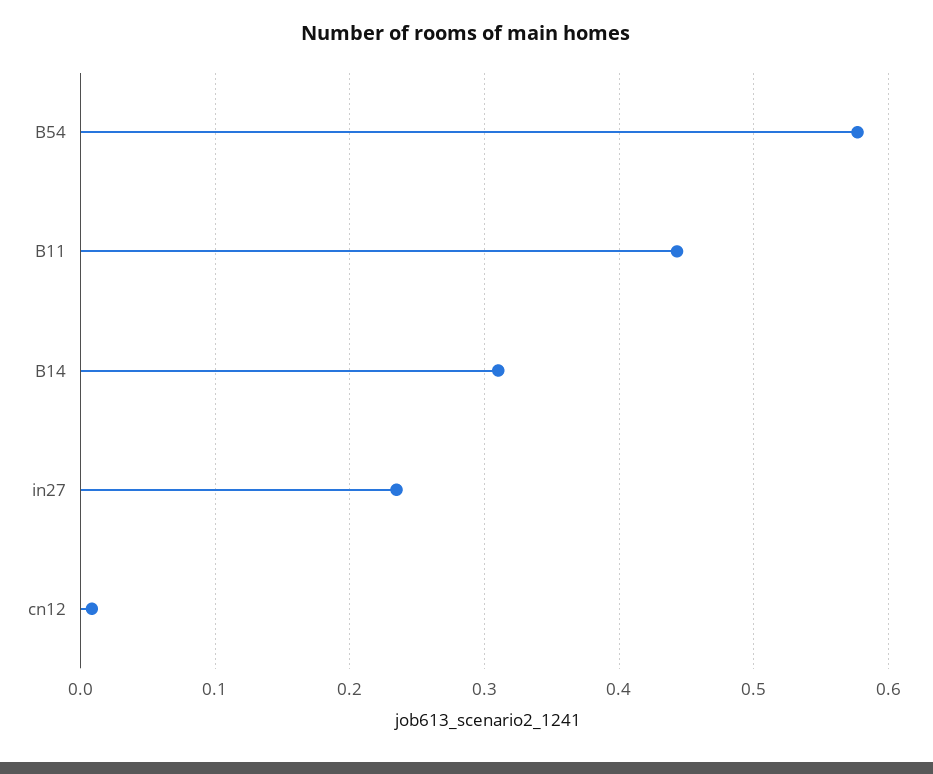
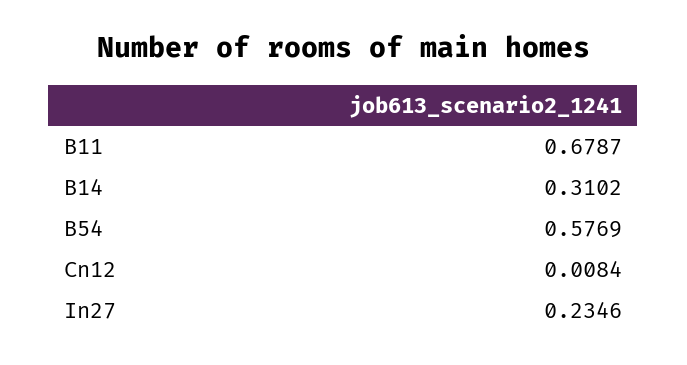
  {
    "B54": 0.5769,
-   "B11": 0.44,
+   "B11": 0.6787,
    "B14": 0.3102,
    "in27": 0.2346,
    "cn12": 0.0084
  }

